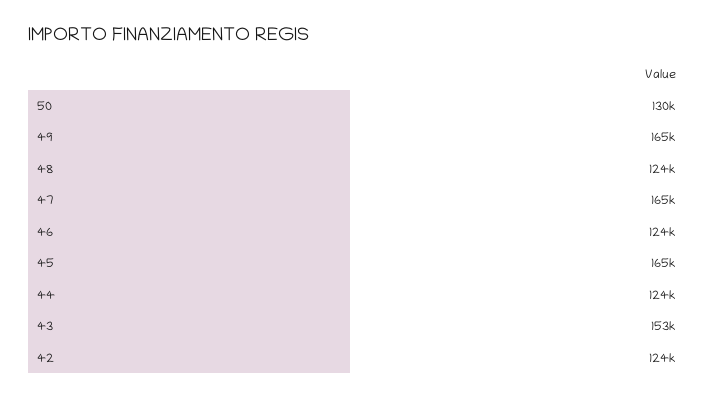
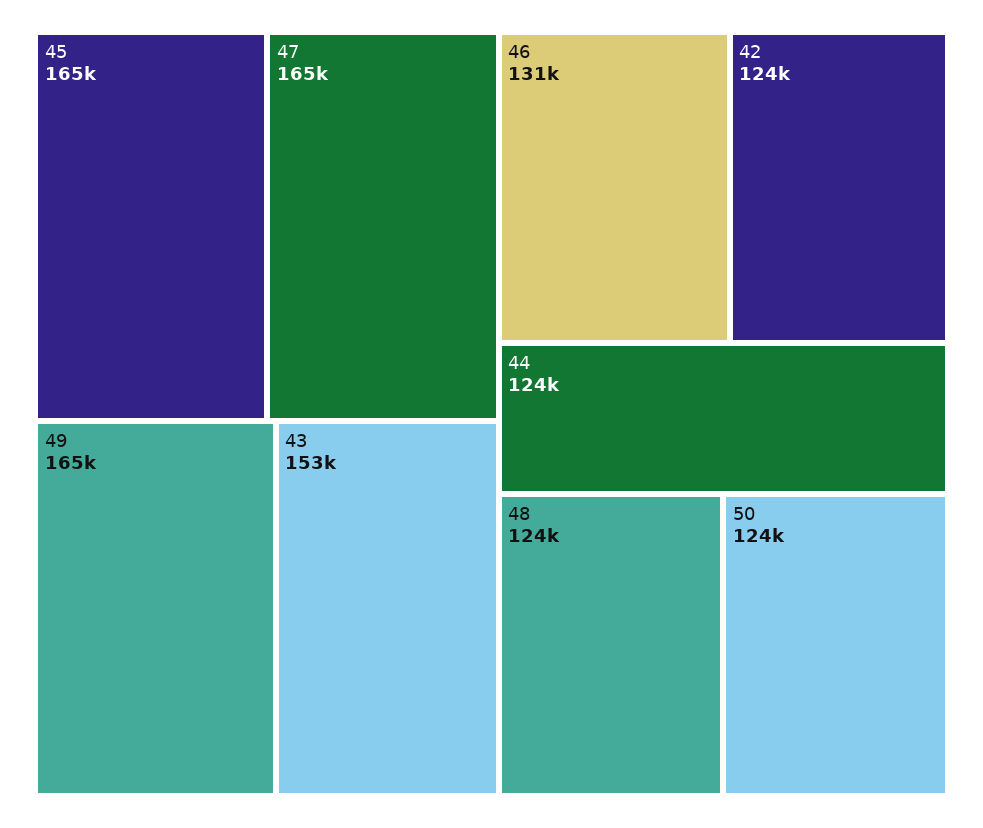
  {
-   "50": 130000,
+   "50": 124000,
    "49": 165000,
    "48": 124000,
    "47": 165000,
-   "46": 124000,
+   "46": 131000,
    "45": 165000,
    "44": 124000,
    "43": 153000,
    "42": 124000
  }

